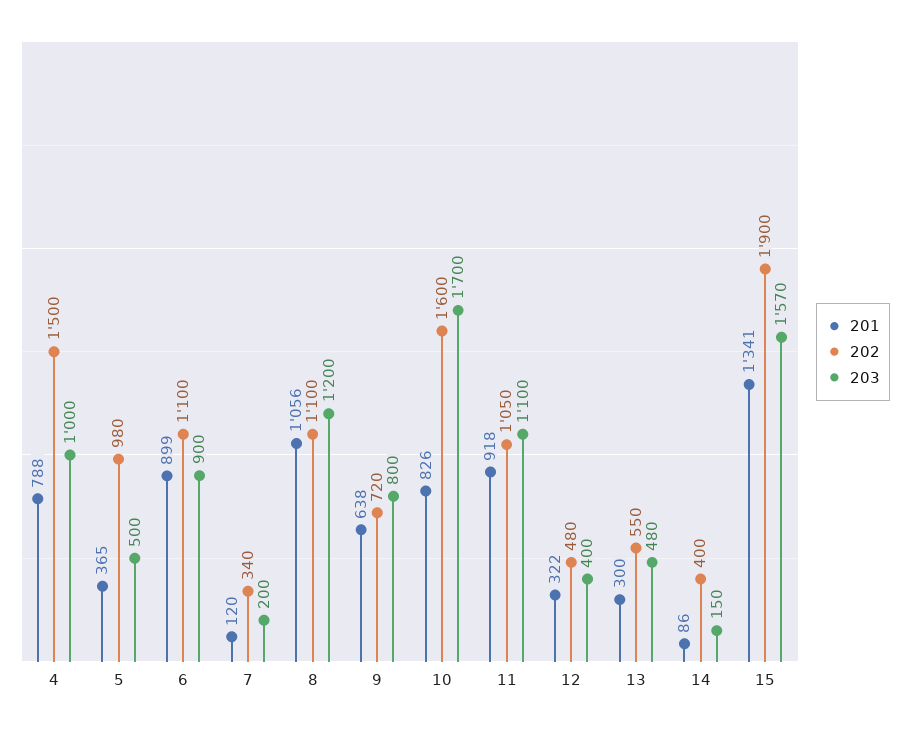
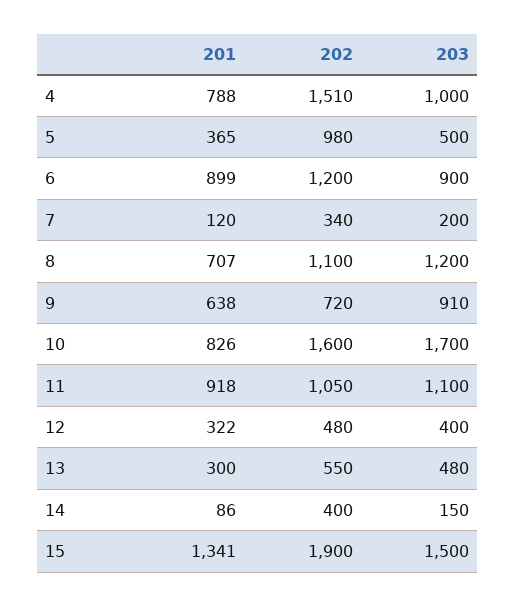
  {
    "201": {
      "4": 788,
      "5": 365,
      "6": 899,
      "7": 120,
-     "8": 1056,
+     "8": 707,
      "9": 638,
      "10": 826,
      "11": 918,
      "12": 322,
      "13": 300,
      "14": 86,
      "15": 1341
    },
    "202": {
-     "4": 1500,
+     "4": 1510,
      "5": 980,
-     "6": 1100,
+     "6": 1200,
      "7": 340,
      "8": 1100,
      "9": 720,
      "10": 1600,
      "11": 1050,
      "12": 480,
      "13": 550,
      "14": 400,
      "15": 1900
    },
    "203": {
      "4": 1000,
      "5": 500,
      "6": 900,
      "7": 200,
      "8": 1200,
-     "9": 800,
+     "9": 910,
      "10": 1700,
      "11": 1100,
      "12": 400,
      "13": 480,
      "14": 150,
-     "15": 1570
+     "15": 1500
    }
  }

